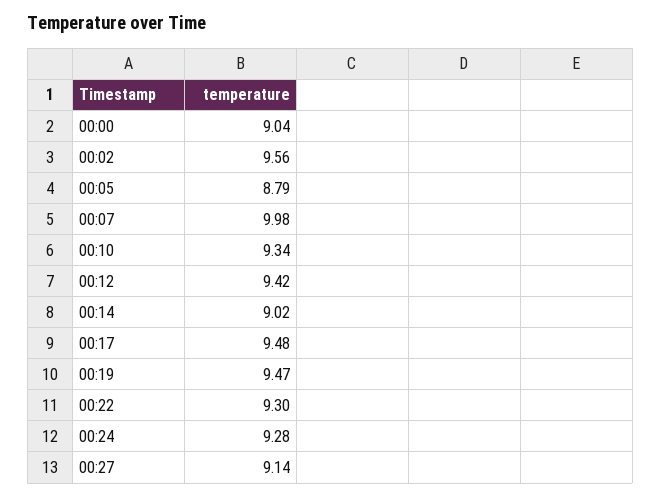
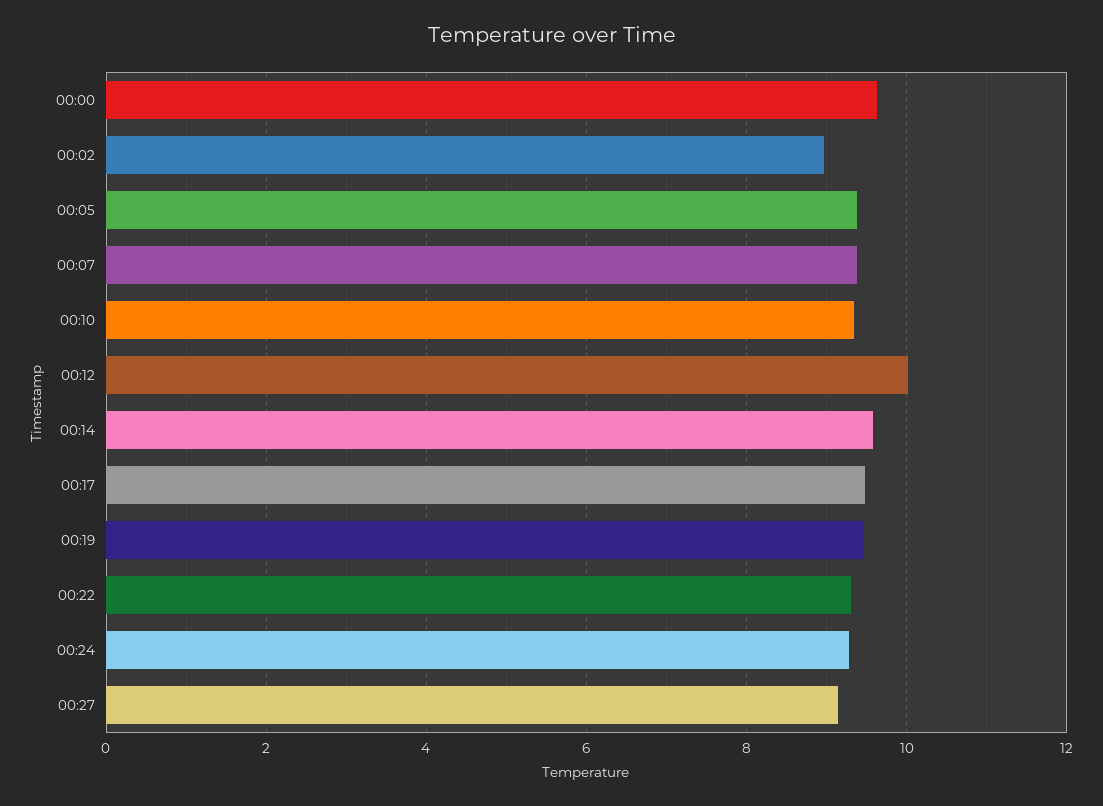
  {
-   "00:00": 9.04,
+   "00:00": 9.6,
-   "00:02": 9.56,
+   "00:02": 9,
-   "00:05": 8.79,
+   "00:05": 9.4,
-   "00:07": 9.98,
+   "00:07": 9.4,
    "00:10": 9.34,
-   "00:12": 9.42,
+   "00:12": 10,
-   "00:14": 9.02,
+   "00:14": 9.6,
    "00:17": 9.48,
    "00:19": 9.47,
    "00:22": 9.3,
    "00:24": 9.28,
    "00:27": 9.14
  }

